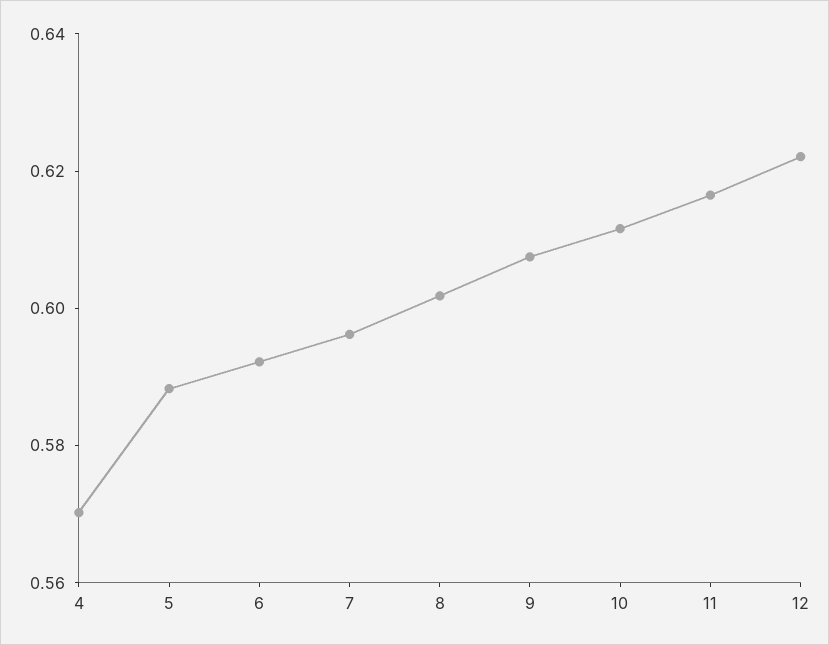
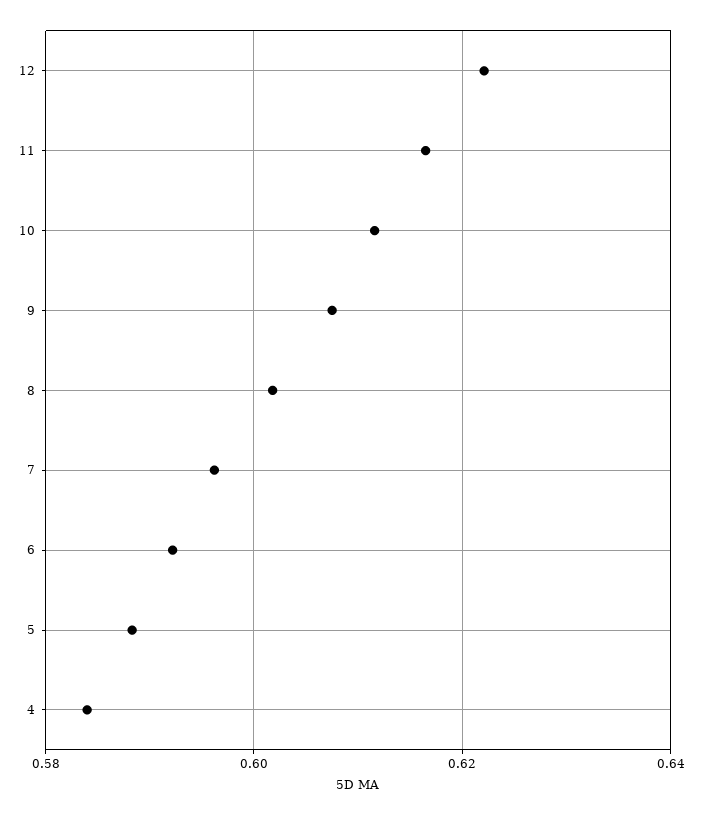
  {
-   "4": 0.57,
+   "4": 0.584,
    "5": 0.588,
    "6": 0.592,
    "7": 0.596,
    "8": 0.602,
    "9": 0.608,
    "10": 0.612,
    "11": 0.616,
    "12": 0.622
  }

